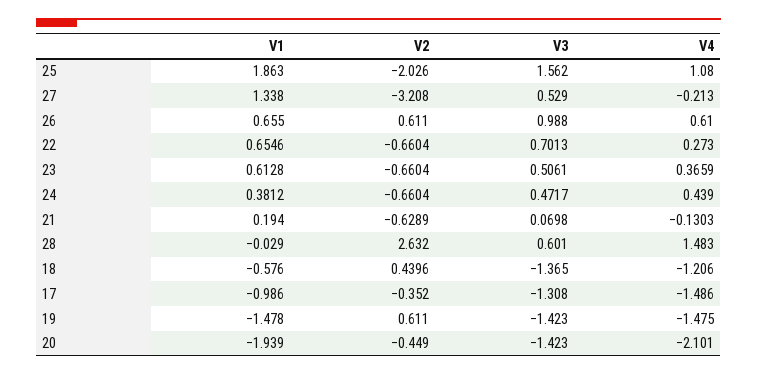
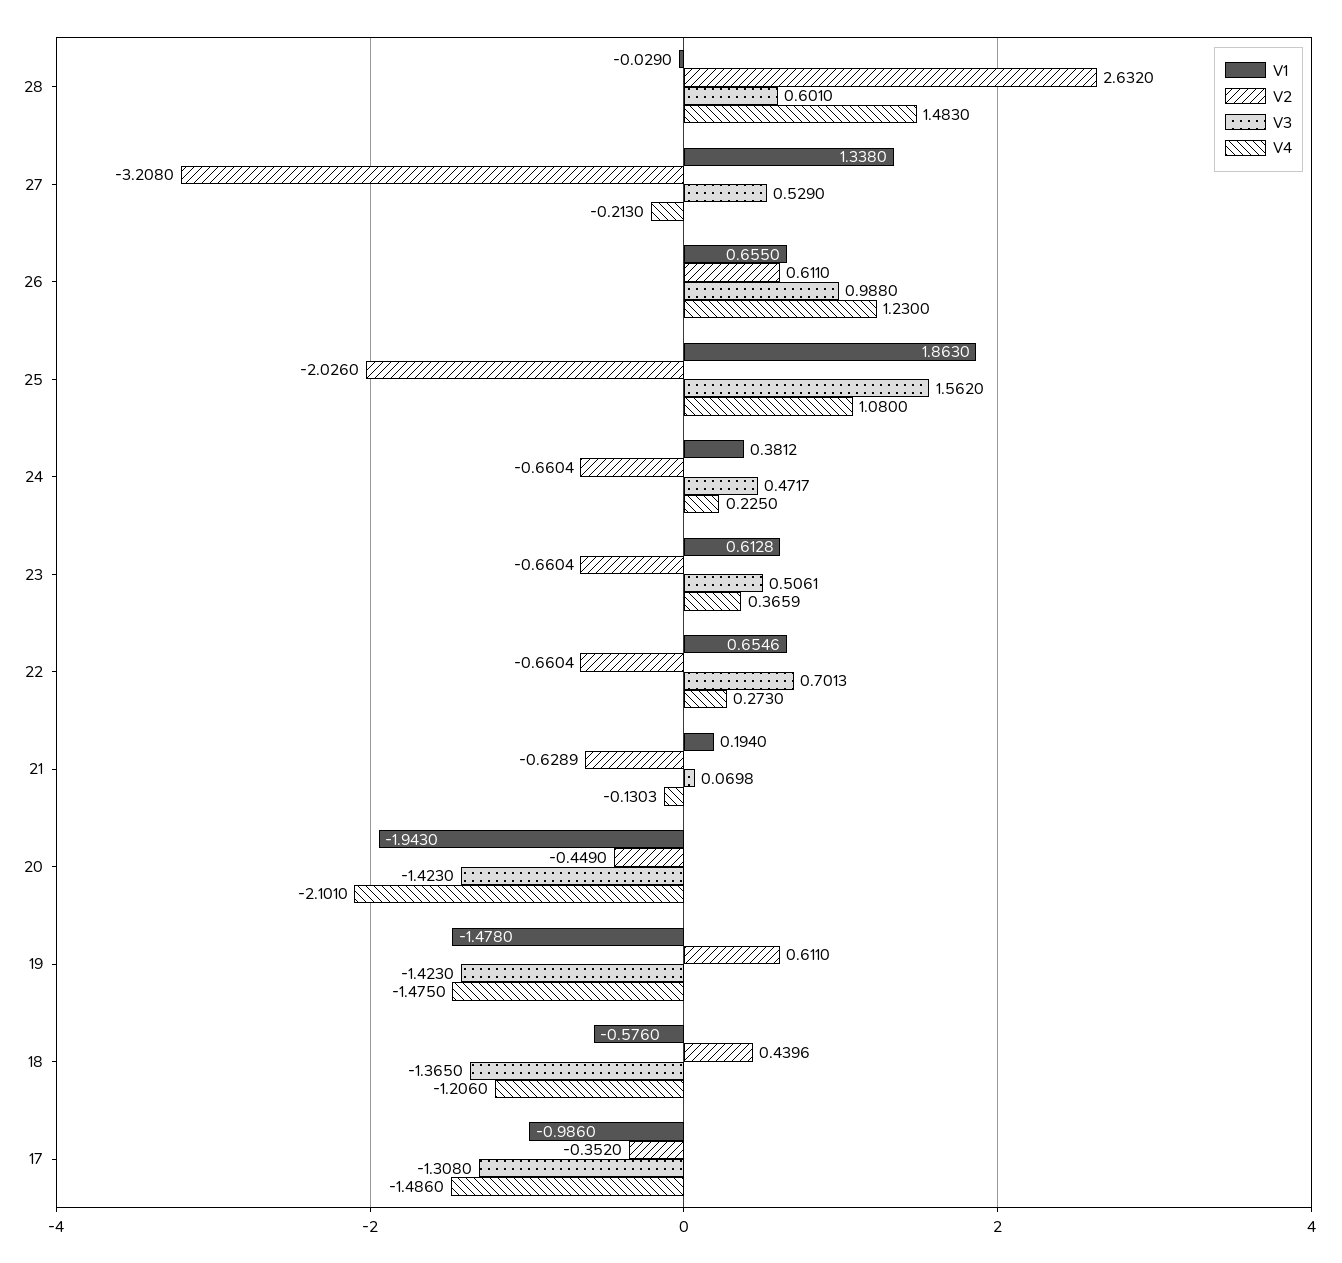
  {
    "V1": {
      "25": 1.863,
      "27": 1.338,
      "26": 0.655,
      "22": 0.6546,
      "23": 0.6128,
      "24": 0.3812,
      "21": 0.194,
      "28": -0.029,
      "18": -0.576,
      "17": -0.986,
      "19": -1.478,
-     "20": -1.939
+     "20": -1.943
    },
    "V2": {
      "25": -2.026,
      "27": -3.208,
      "26": 0.611,
      "22": -0.6604,
      "23": -0.6604,
      "24": -0.6604,
      "21": -0.6289,
      "28": 2.632,
      "18": 0.4396,
      "17": -0.352,
      "19": 0.611,
      "20": -0.449
    },
    "V3": {
      "25": 1.562,
      "27": 0.529,
      "26": 0.988,
      "22": 0.7013,
      "23": 0.5061,
      "24": 0.4717,
      "21": 0.0698,
      "28": 0.601,
      "18": -1.365,
      "17": -1.308,
      "19": -1.423,
      "20": -1.423
    },
    "V4": {
      "25": 1.08,
      "27": -0.213,
-     "26": 0.61,
+     "26": 1.23,
      "22": 0.273,
      "23": 0.3659,
-     "24": 0.439,
+     "24": 0.225,
      "21": -0.1303,
      "28": 1.483,
      "18": -1.206,
      "17": -1.486,
      "19": -1.475,
      "20": -2.101
    }
  }

